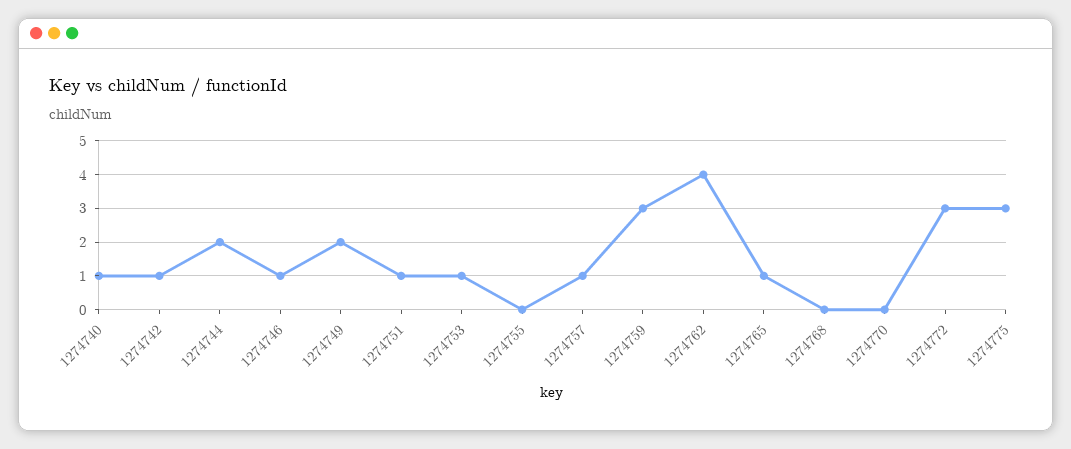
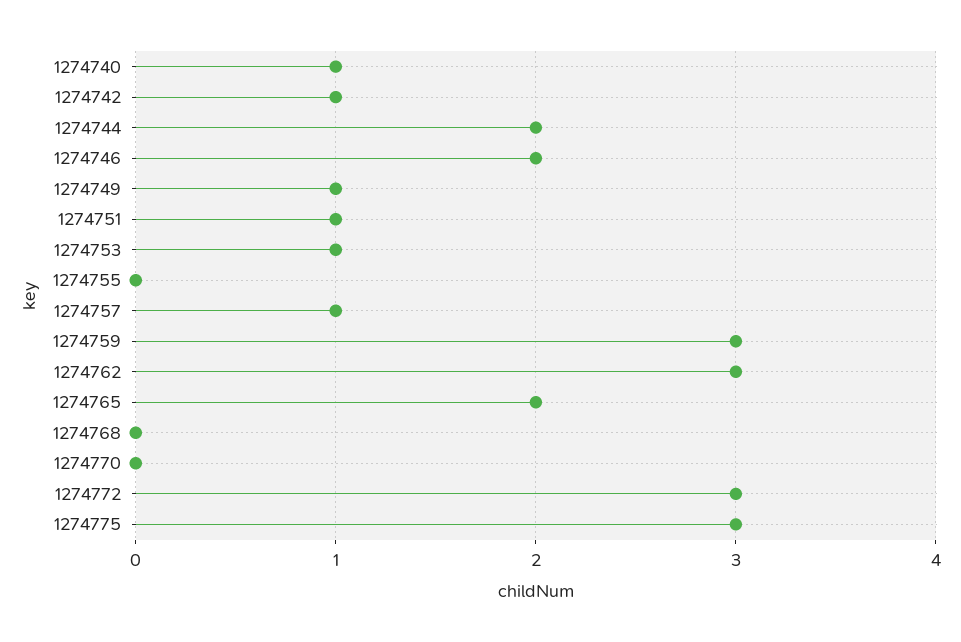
  {
    "1274740": 1,
    "1274742": 1,
    "1274744": 2,
-   "1274746": 1,
+   "1274746": 2,
-   "1274749": 2,
+   "1274749": 1,
    "1274751": 1,
    "1274753": 1,
    "1274755": 0,
    "1274757": 1,
    "1274759": 3,
-   "1274762": 4,
+   "1274762": 3,
-   "1274765": 1,
+   "1274765": 2,
    "1274768": 0,
    "1274770": 0,
    "1274772": 3,
    "1274775": 3
  }

